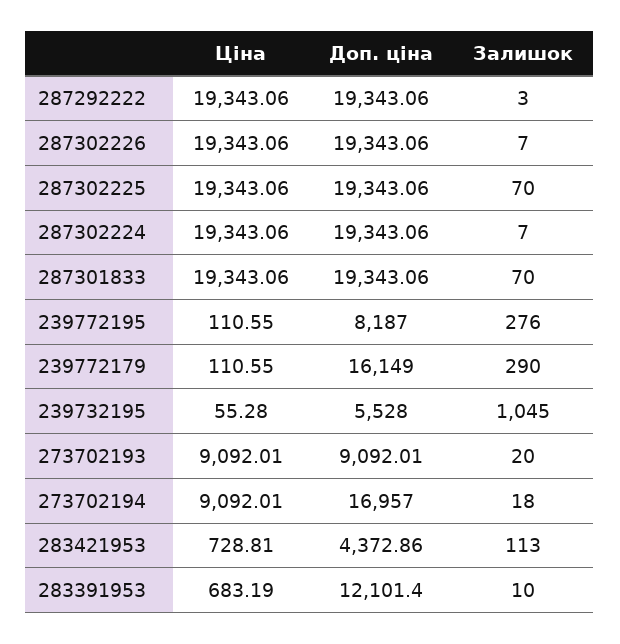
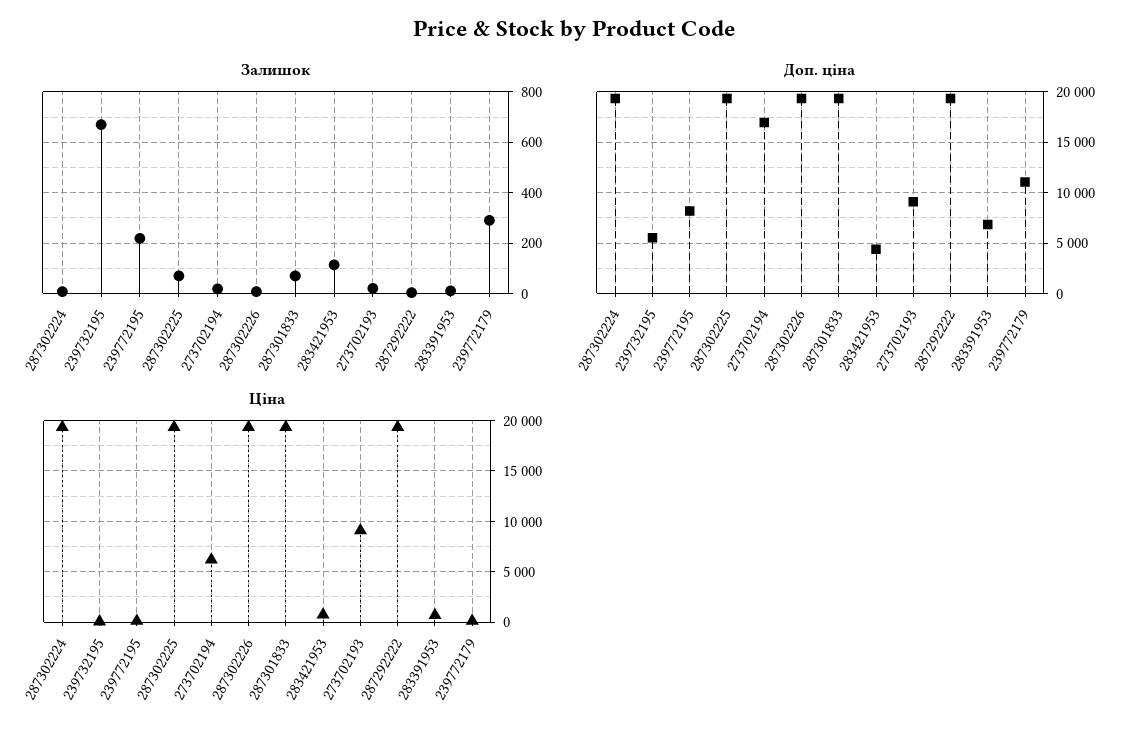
  {
    "Ціна": {
      "287292222": 19343.06,
      "287302226": 19343.06,
      "287302225": 19343.06,
      "287302224": 19343.06,
      "287301833": 19343.06,
      "239772195": 110.55,
      "239772179": 110.55,
      "239732195": 55.28,
      "273702193": 9092.01,
-     "273702194": 9092.01,
+     "273702194": 6000,
      "283421953": 728.81,
      "283391953": 683.19
    },
    "Доп. ціна": {
      "287292222": 19343.06,
      "287302226": 19343.06,
      "287302225": 19343.06,
      "287302224": 19343.06,
      "287301833": 19343.06,
      "239772195": 8187,
-     "239772179": 16149,
+     "239772179": 11000,
      "239732195": 5528,
      "273702193": 9092.01,
      "273702194": 16957,
      "283421953": 4372.86,
-     "283391953": 12101.4
+     "283391953": 7000
    },
    "Залишок": {
      "287292222": 3,
      "287302226": 7,
      "287302225": 70,
      "287302224": 7,
      "287301833": 70,
-     "239772195": 276,
+     "239772195": 225,
      "239772179": 290,
-     "239732195": 1045,
+     "239732195": 675,
      "273702193": 20,
      "273702194": 18,
      "283421953": 113,
      "283391953": 10
    }
  }

